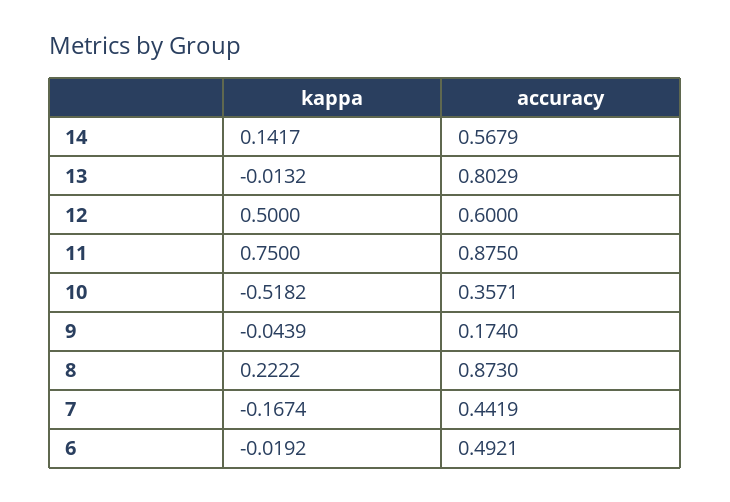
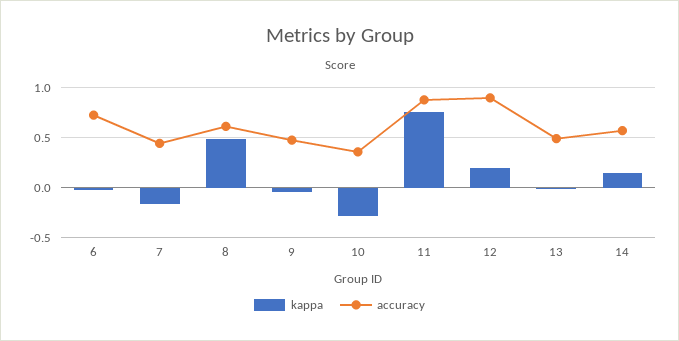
  {
    "kappa": {
      "14": 0.1417,
      "13": -0.0132,
-     "12": 0.5,
+     "12": 0.2,
      "11": 0.75,
-     "10": -0.5182,
+     "10": -0.3,
      "9": -0.0439,
-     "8": 0.2222,
+     "8": 0.5,
      "7": -0.1674,
      "6": -0.0192
    },
    "accuracy": {
      "14": 0.5679,
-     "13": 0.8029,
+     "13": 0.5,
-     "12": 0.6,
+     "12": 0.9,
      "11": 0.875,
      "10": 0.3571,
-     "9": 0.174,
+     "9": 0.5,
-     "8": 0.873,
+     "8": 0.6,
      "7": 0.4419,
-     "6": 0.4921
+     "6": 0.7
    }
  }

